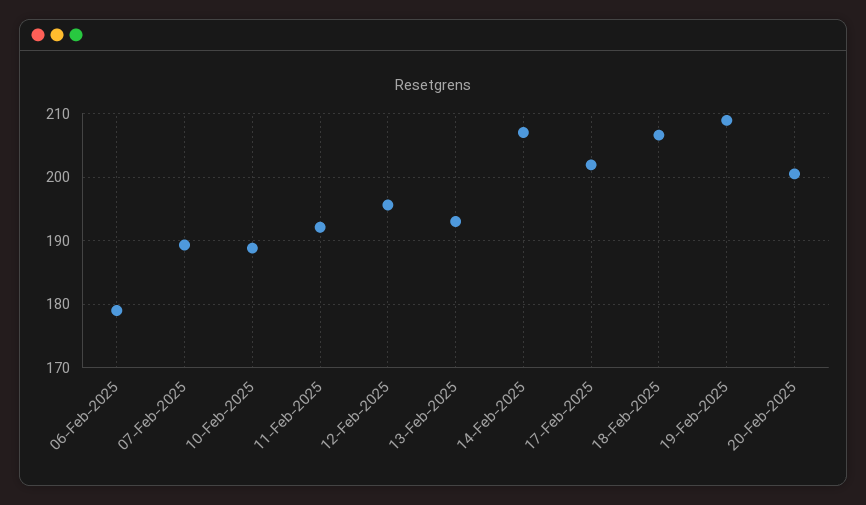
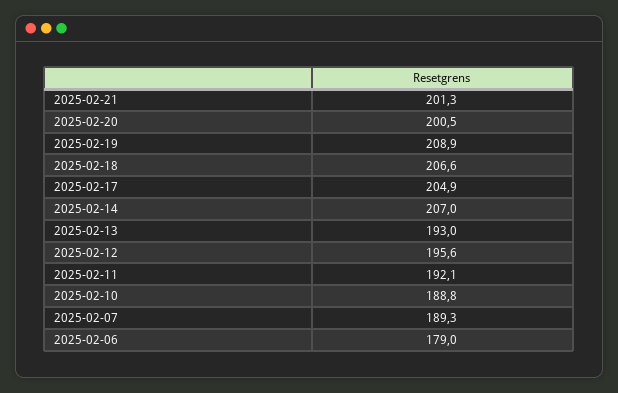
  {
    "06-Feb-2025": 179,
    "07-Feb-2025": 189.3,
    "10-Feb-2025": 188.8,
    "11-Feb-2025": 192.1,
    "12-Feb-2025": 195.6,
    "13-Feb-2025": 193,
    "14-Feb-2025": 207,
-   "17-Feb-2025": 202,
+   "17-Feb-2025": 204.9,
    "18-Feb-2025": 206.6,
    "19-Feb-2025": 208.9,
-   "20-Feb-2025": 200.5
+   "20-Feb-2025": 200.5,
+   "2025-02-21": 201.3
  }

